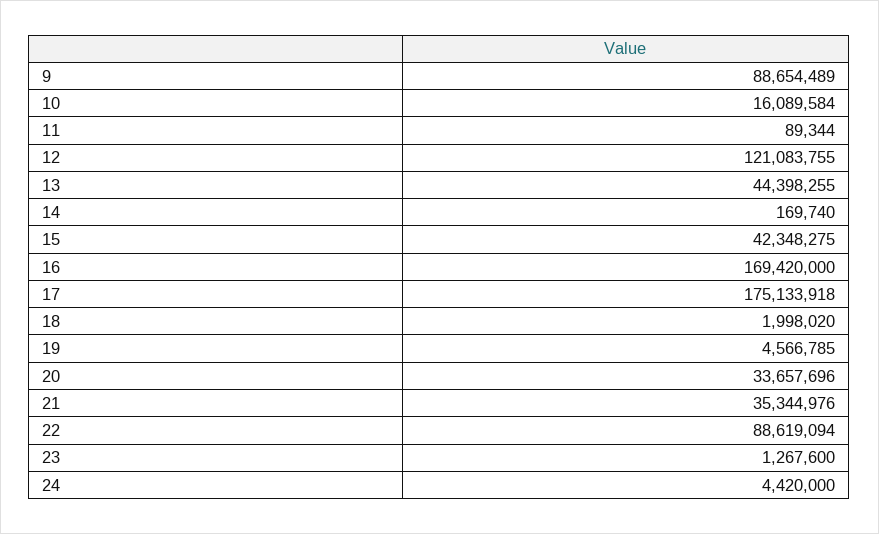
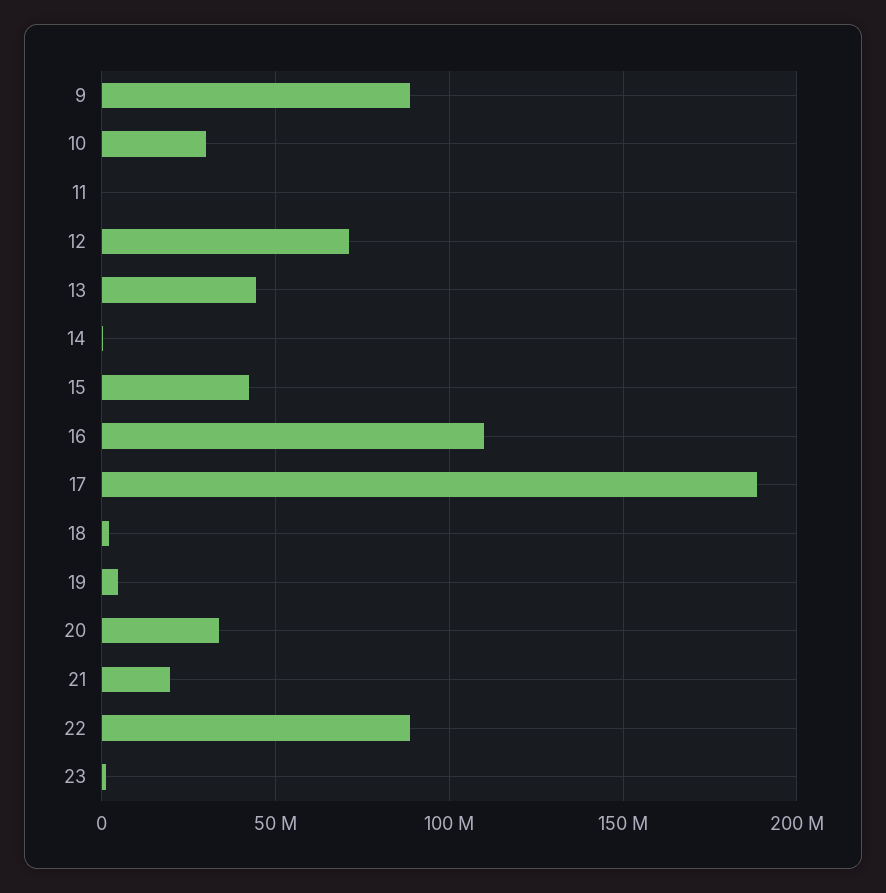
  {
    "9": 88654489,
-   "10": 16089584,
+   "10": 30000000,
    "11": 89344,
-   "12": 121083755,
+   "12": 70000000,
    "13": 44398255,
    "14": 169740,
    "15": 42348275,
-   "16": 169420000,
+   "16": 110000000,
-   "17": 175133918,
+   "17": 190000000,
    "18": 1998020,
    "19": 4566785,
    "20": 33657696,
-   "21": 35344976,
+   "21": 20000000,
    "22": 88619094,
-   "23": 1267600,
+   "23": 1267600
-   "24": 4420000
  }

